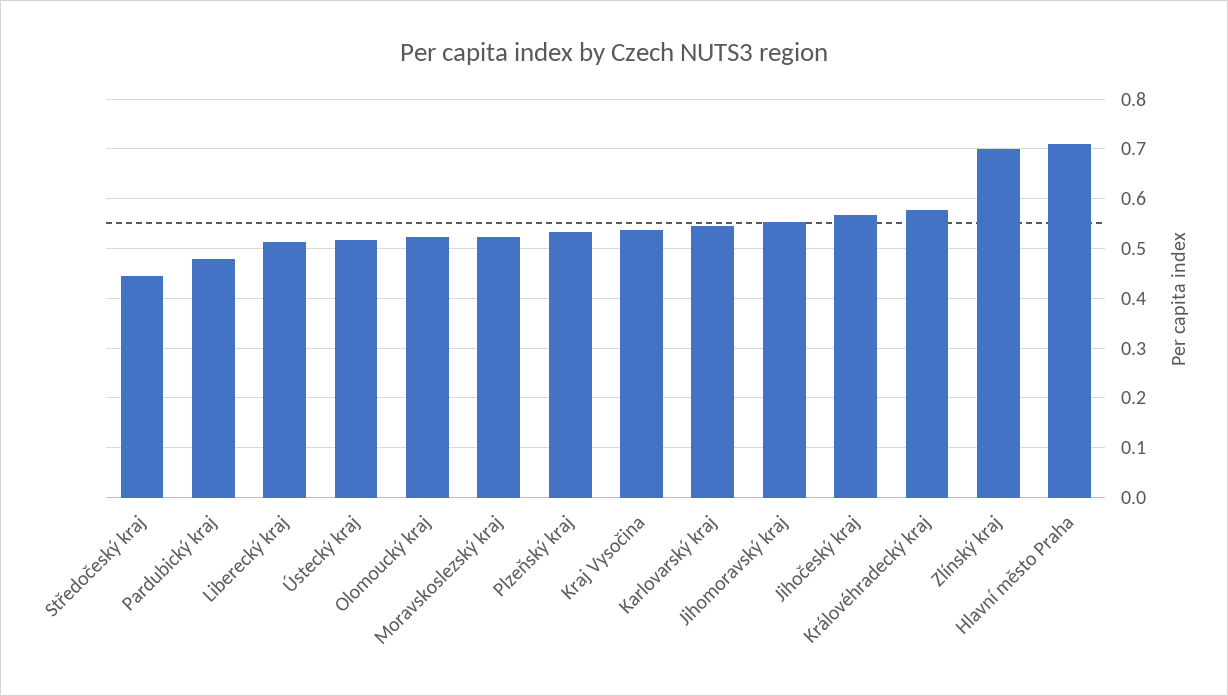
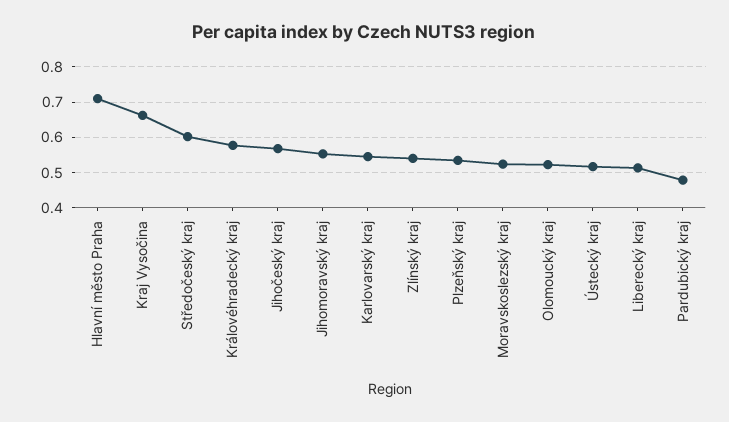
  {
-   "Středočeský kraj": 0.44,
+   "Středočeský kraj": 0.6,
    "Pardubický kraj": 0.48,
    "Liberecký kraj": 0.52,
    "Ústecký kraj": 0.52,
    "Olomoucký kraj": 0.52,
    "Moravskoslezský kraj": 0.52,
    "Plzeňský kraj": 0.54,
-   "Kraj Vysočina": 0.54,
+   "Kraj Vysočina": 0.66,
    "Karlovarský kraj": 0.54,
    "Jihomoravský kraj": 0.56,
    "Jihočeský kraj": 0.56,
    "Královéhradecký kraj": 0.58,
-   "Zlínský kraj": 0.7,
+   "Zlínský kraj": 0.54,
    "Hlavní město Praha": 0.7
  }

